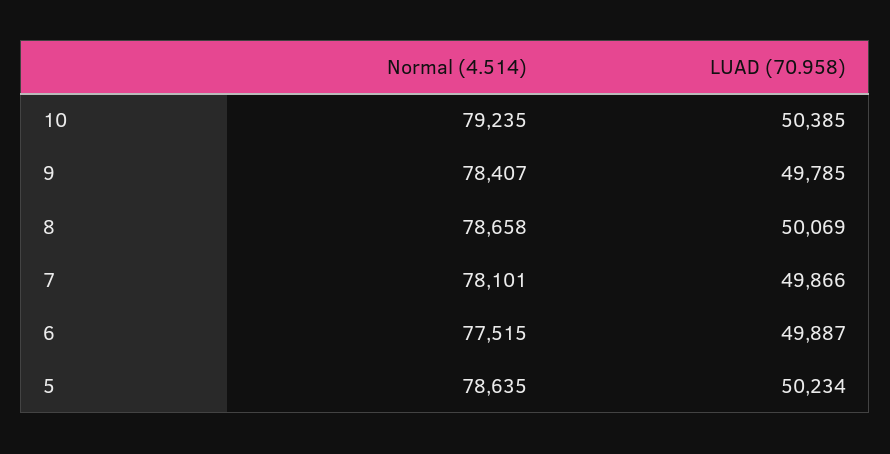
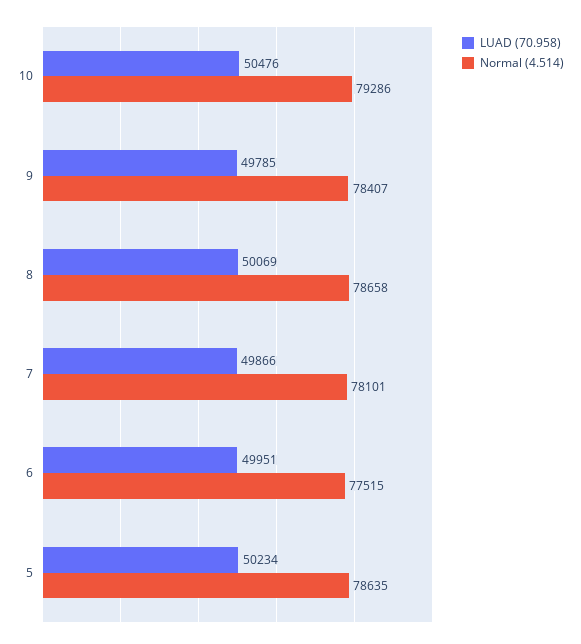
  {
    "Normal (4.514)": {
-     "10": 79235,
+     "10": 79286,
      "9": 78407,
      "8": 78658,
      "7": 78101,
      "6": 77515,
      "5": 78635
    },
    "LUAD (70.958)": {
-     "10": 50385,
+     "10": 50476,
      "9": 49785,
      "8": 50069,
      "7": 49866,
-     "6": 49887,
+     "6": 49951,
      "5": 50234
    }
  }

